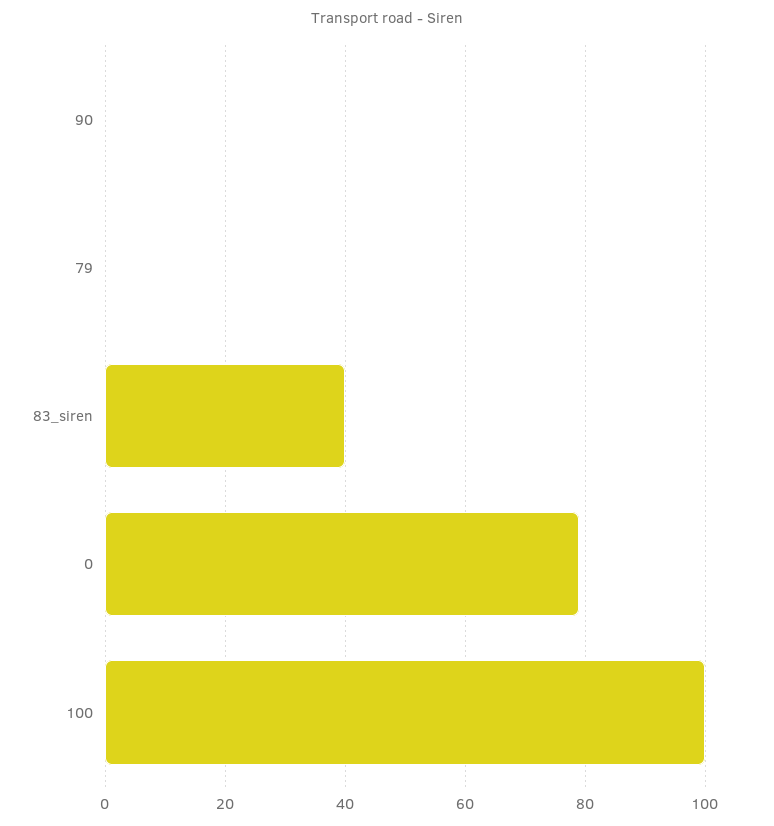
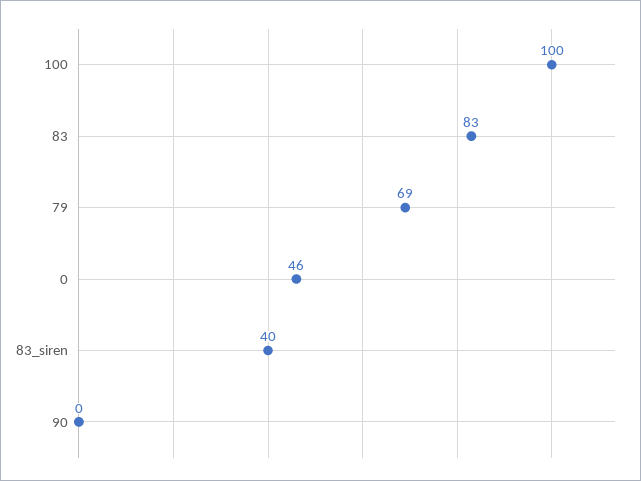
  {
    "90": 0,
-   "79": 0,
+   "79": 69,
    "83_siren": 40,
-   "0": 80,
+   "0": 46,
-   "100": 100
+   "100": 100,
+   "83": 83
  }

